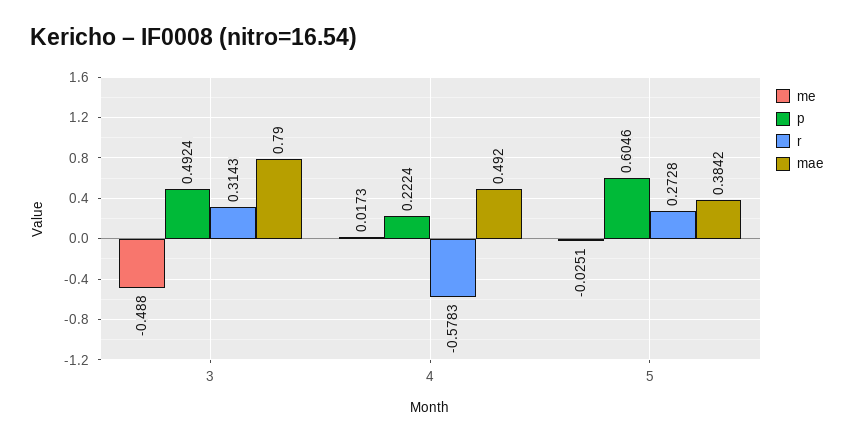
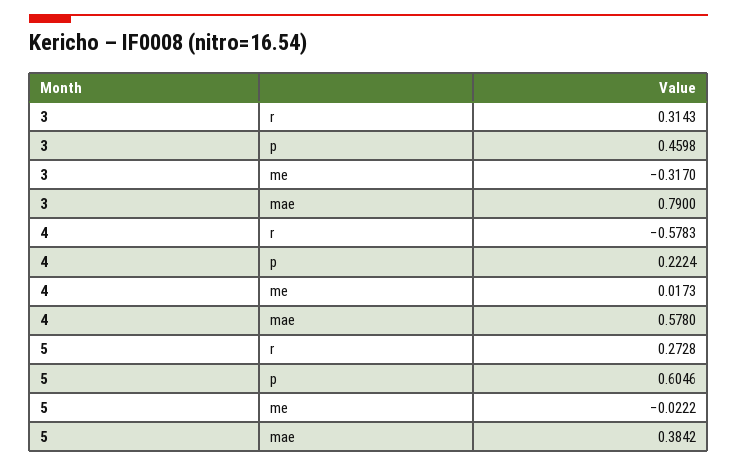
  {
    "me": {
-     "3": -0.488,
+     "3": -0.317,
      "4": 0.0173,
-     "5": -0.0251
+     "5": -0.0222
    },
    "p": {
-     "3": 0.4924,
+     "3": 0.4598,
      "4": 0.2224,
      "5": 0.6046
    },
    "r": {
      "3": 0.3143,
      "4": -0.5783,
      "5": 0.2728
    },
    "mae": {
      "3": 0.79,
-     "4": 0.492,
+     "4": 0.578,
      "5": 0.3842
    }
  }

